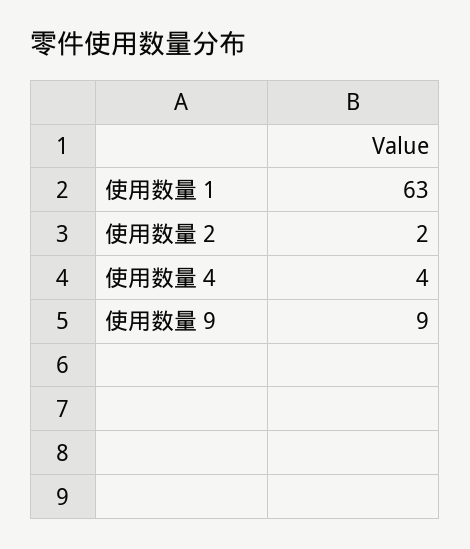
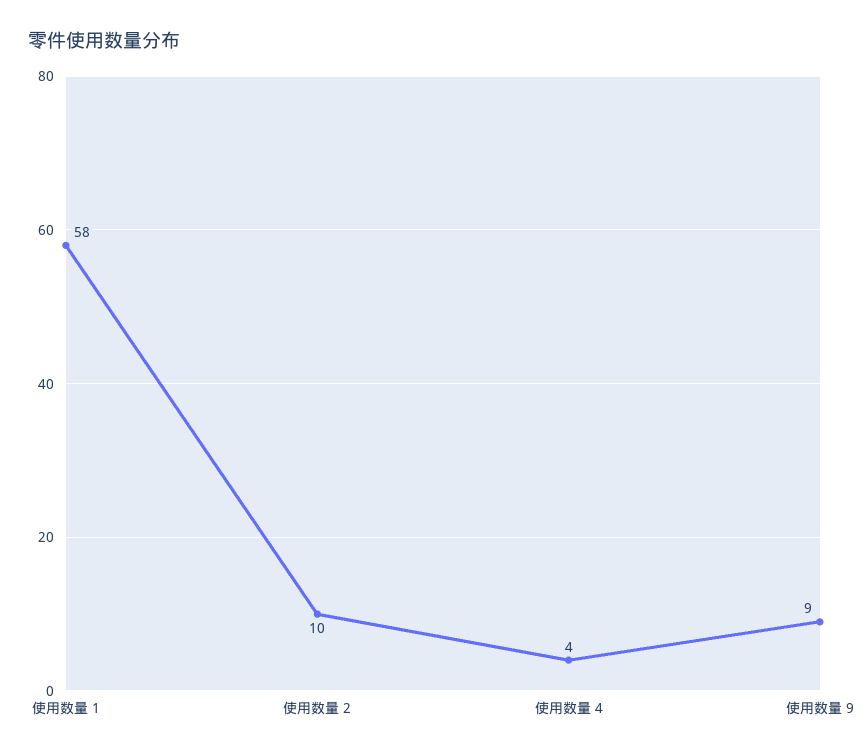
  {
-   "使用数量 1": 63,
+   "使用数量 1": 58,
-   "使用数量 2": 2,
+   "使用数量 2": 10,
    "使用数量 4": 4,
    "使用数量 9": 9
  }

